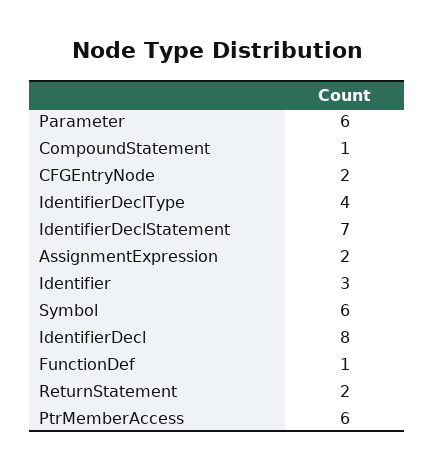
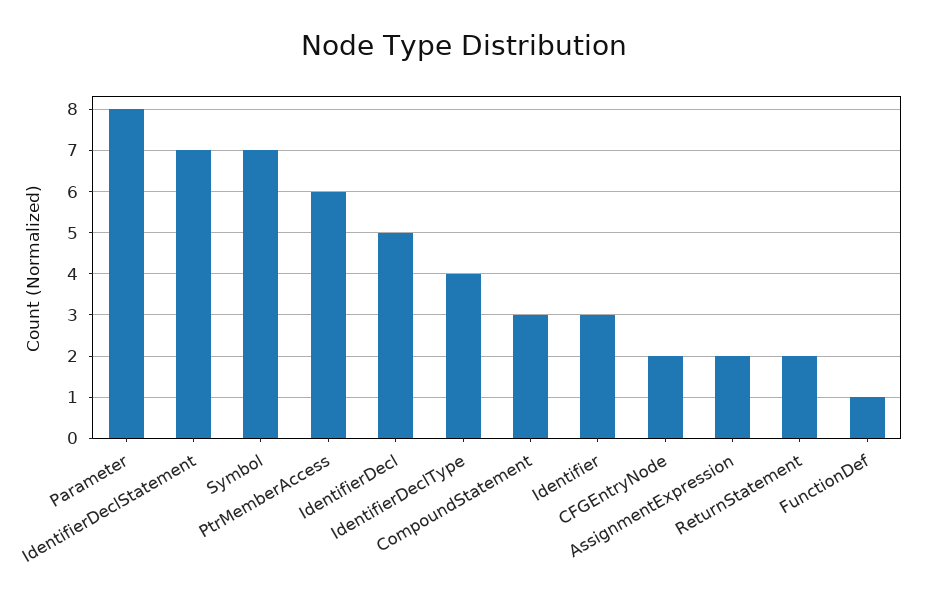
  {
-   "Parameter": 6,
+   "Parameter": 8,
-   "CompoundStatement": 1,
+   "CompoundStatement": 3,
    "CFGEntryNode": 2,
    "IdentifierDeclType": 4,
    "IdentifierDeclStatement": 7,
    "AssignmentExpression": 2,
    "Identifier": 3,
-   "Symbol": 6,
+   "Symbol": 7,
-   "IdentifierDecl": 8,
+   "IdentifierDecl": 5,
    "FunctionDef": 1,
    "ReturnStatement": 2,
    "PtrMemberAccess": 6
  }

